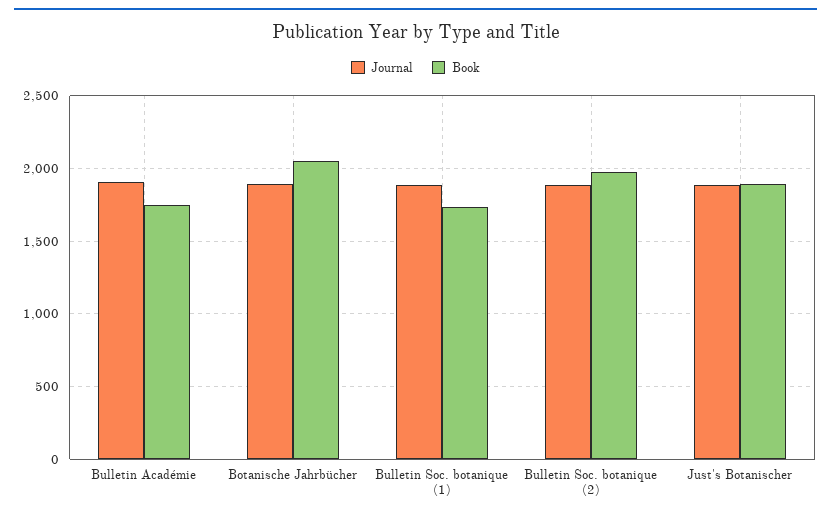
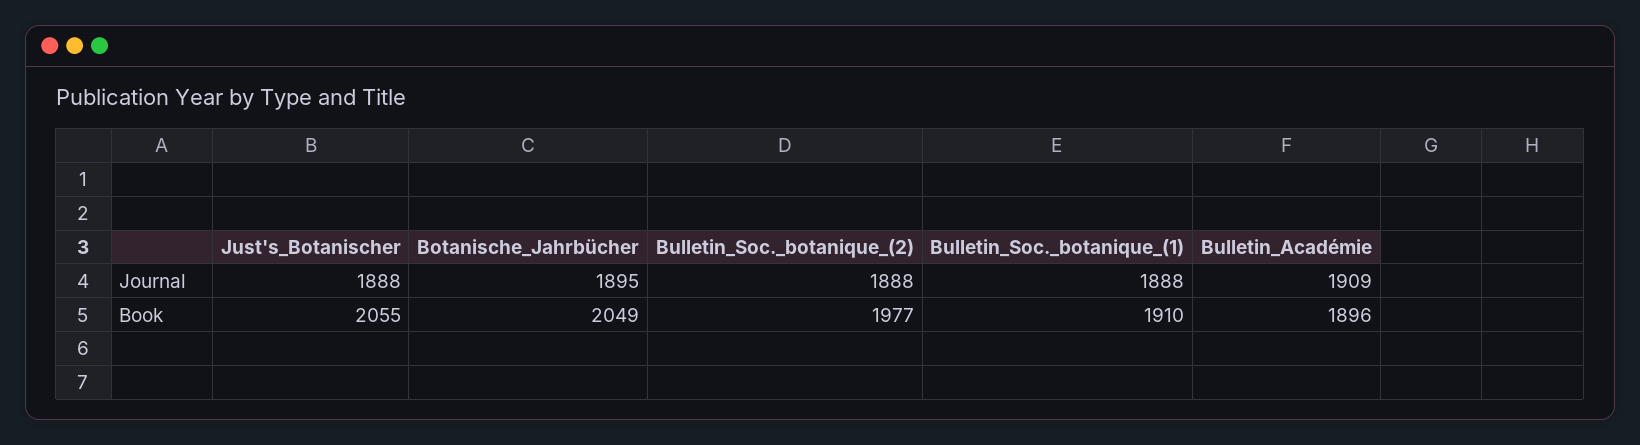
  {
    "Journal": {
      "Bulletin Académie": 1909,
      "Botanische Jahrbücher": 1895,
      "Bulletin Soc. botanique (1)": 1888,
      "Bulletin Soc. botanique (2)": 1888,
      "Just's Botanischer": 1888
    },
    "Book": {
-     "Bulletin Académie": 1750,
+     "Bulletin Académie": 1896,
      "Botanische Jahrbücher": 2049,
-     "Bulletin Soc. botanique (1)": 1750,
+     "Bulletin Soc. botanique (1)": 1910,
      "Bulletin Soc. botanique (2)": 1977,
-     "Just's Botanischer": 1900
+     "Just's Botanischer": 2055
    }
  }

